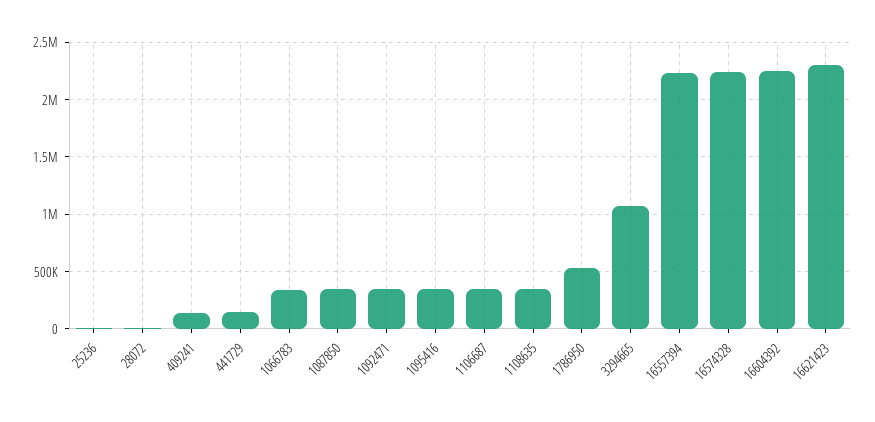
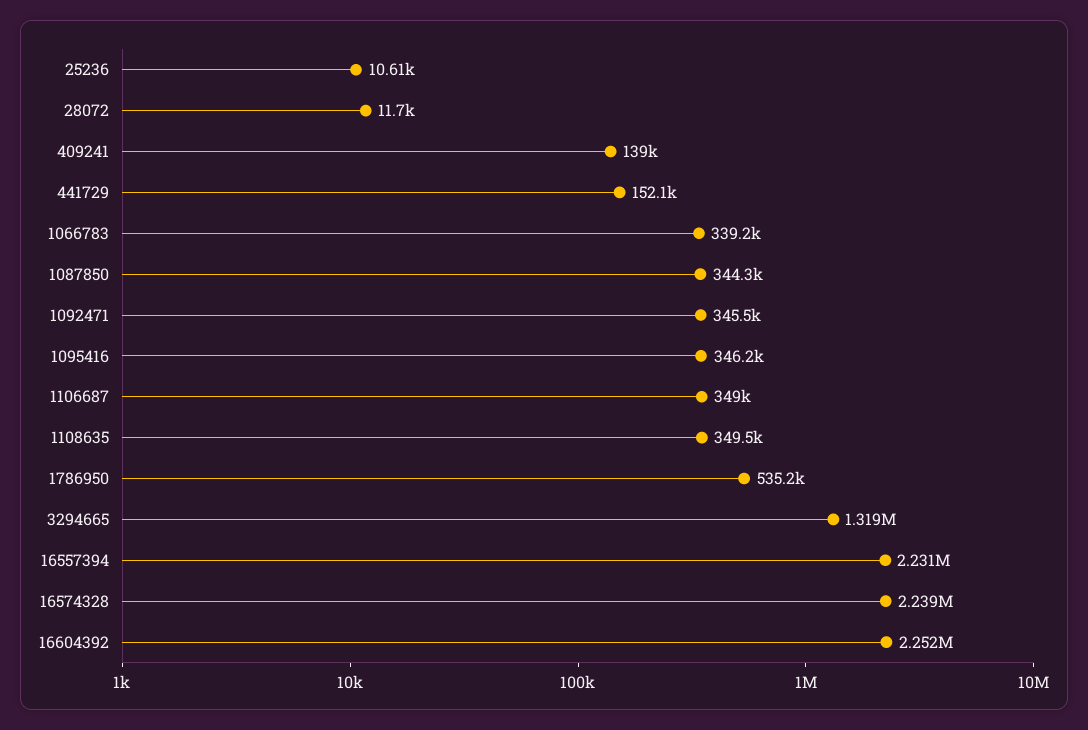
  {
    "25236": 10610,
    "28072": 11700,
    "409241": 139000,
    "441729": 152100,
    "1066783": 339200,
    "1087850": 344300,
    "1092471": 345500,
    "1095416": 346200,
    "1106687": 349000,
    "1108635": 349500,
    "1786950": 535200,
-   "3294665": 1100000,
+   "3294665": 1319000,
    "16557394": 2231000,
    "16574328": 2239000,
-   "16604392": 2252000,
+   "16604392": 2252000
-   "16621423": 2300000
  }

